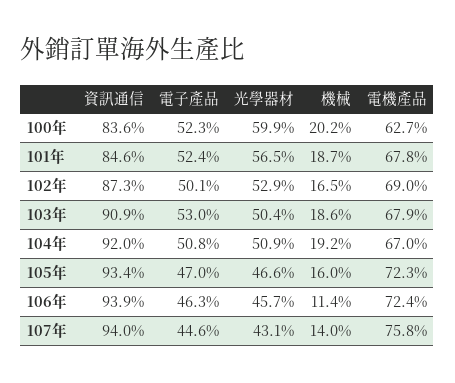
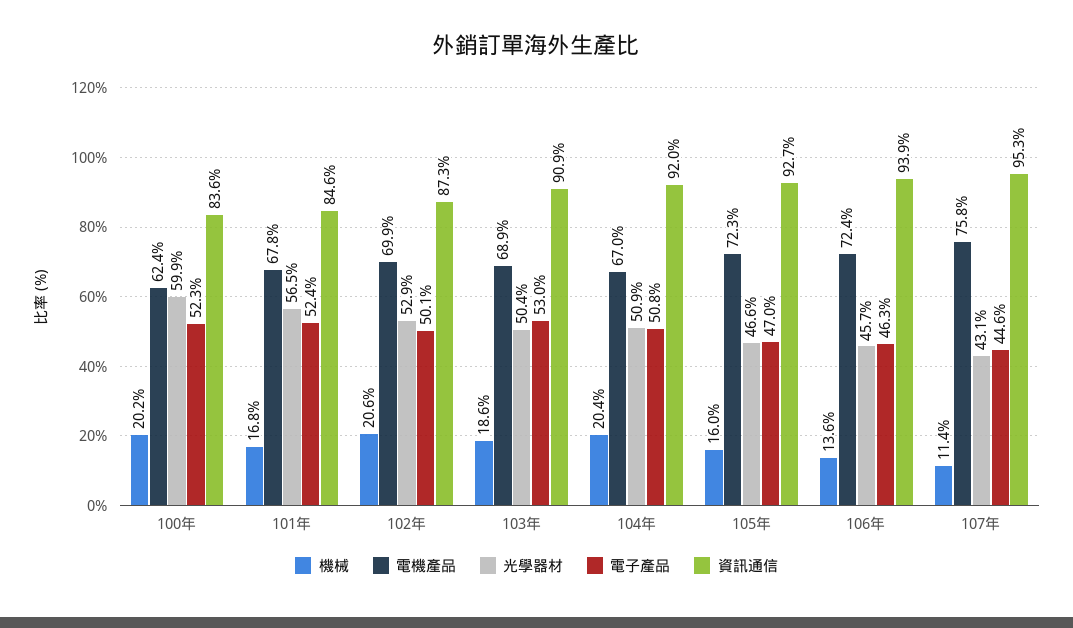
  {
    "資訊通信": {
      "100年": 83.6,
      "101年": 84.6,
      "102年": 87.3,
      "103年": 90.9,
      "104年": 92,
-     "105年": 93.4,
+     "105年": 92.7,
      "106年": 93.9,
-     "107年": 94
+     "107年": 95.3
    },
    "電子產品": {
      "100年": 52.3,
      "101年": 52.4,
      "102年": 50.1,
      "103年": 53,
      "104年": 50.8,
      "105年": 47,
      "106年": 46.3,
      "107年": 44.6
    },
    "光學器材": {
      "100年": 59.9,
      "101年": 56.5,
      "102年": 52.9,
      "103年": 50.4,
      "104年": 50.9,
      "105年": 46.6,
      "106年": 45.7,
      "107年": 43.1
    },
    "機械": {
      "100年": 20.2,
-     "101年": 18.7,
+     "101年": 16.8,
-     "102年": 16.5,
+     "102年": 20.6,
      "103年": 18.6,
-     "104年": 19.2,
+     "104年": 20.4,
      "105年": 16,
-     "106年": 11.4,
+     "106年": 13.6,
-     "107年": 14
+     "107年": 11.4
    },
    "電機產品": {
-     "100年": 62.7,
+     "100年": 62.4,
      "101年": 67.8,
-     "102年": 69,
+     "102年": 69.9,
-     "103年": 67.9,
+     "103年": 68.9,
      "104年": 67,
      "105年": 72.3,
      "106年": 72.4,
      "107年": 75.8
    }
  }

